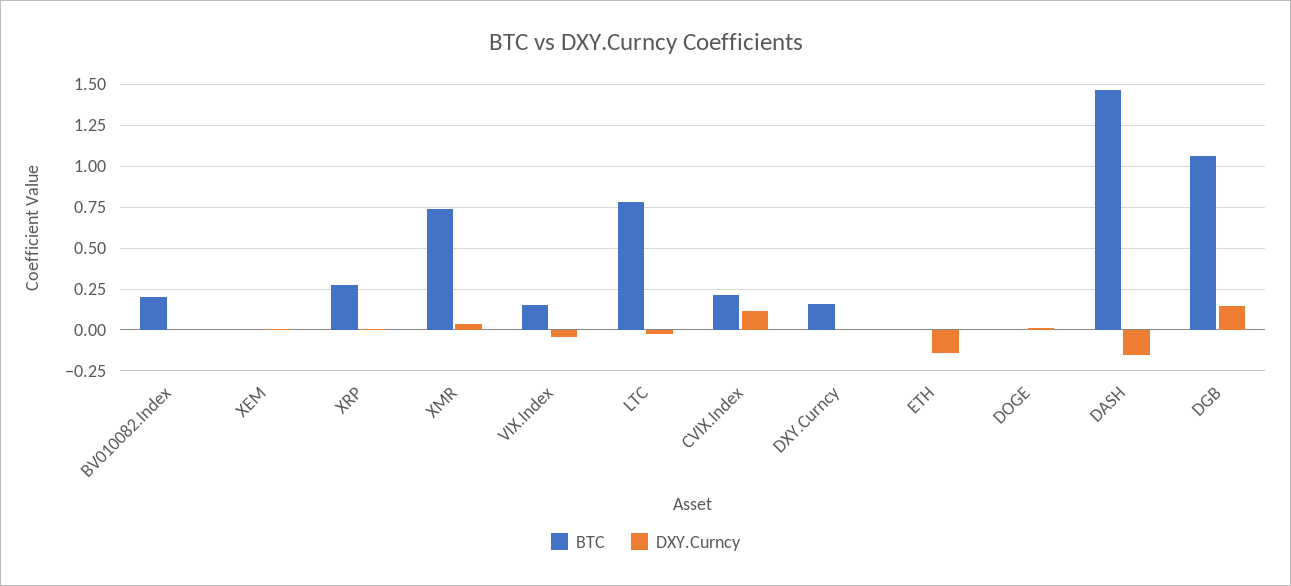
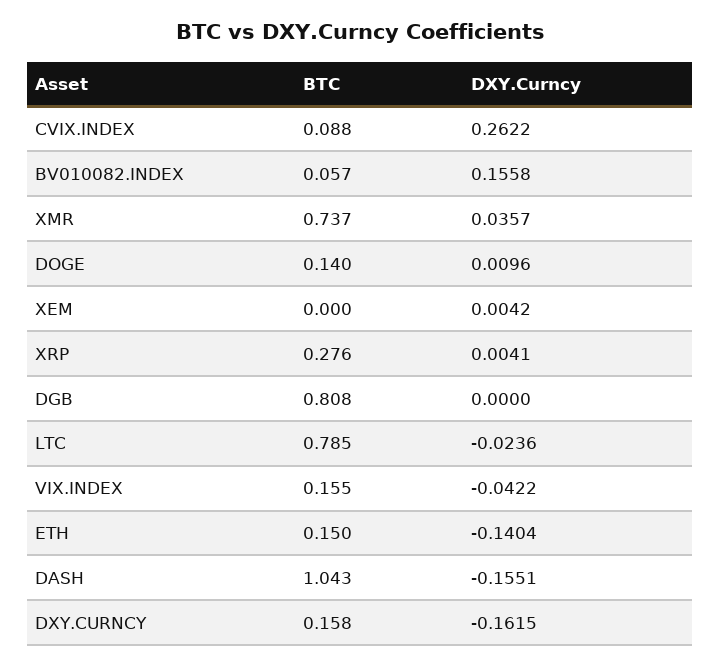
  {
    "BTC": {
-     "BV010082.Index": 0.2,
+     "BV010082.Index": 0.057,
      "XEM": 0,
      "XRP": 0.276,
      "XMR": 0.737,
      "VIX.Index": 0.155,
      "LTC": 0.785,
-     "CVIX.Index": 0.2,
+     "CVIX.Index": 0.088,
      "DXY.Curncy": 0.158,
-     "ETH": 0,
+     "ETH": 0.15,
-     "DOGE": 0,
+     "DOGE": 0.14,
-     "DASH": 1.45,
+     "DASH": 1.043,
-     "DGB": 1.05
+     "DGB": 0.808
    },
    "DXY.Curncy": {
-     "BV010082.Index": 0,
+     "BV010082.Index": 0.1558,
      "XEM": 0.0042,
      "XRP": 0.0041,
      "XMR": 0.0357,
      "VIX.Index": -0.0422,
      "LTC": -0.0236,
-     "CVIX.Index": 0.1,
+     "CVIX.Index": 0.2622,
-     "DXY.Curncy": 0,
+     "DXY.Curncy": -0.1615,
      "ETH": -0.1404,
      "DOGE": 0.0096,
      "DASH": -0.1551,
-     "DGB": 0.15
+     "DGB": 0
    }
  }

